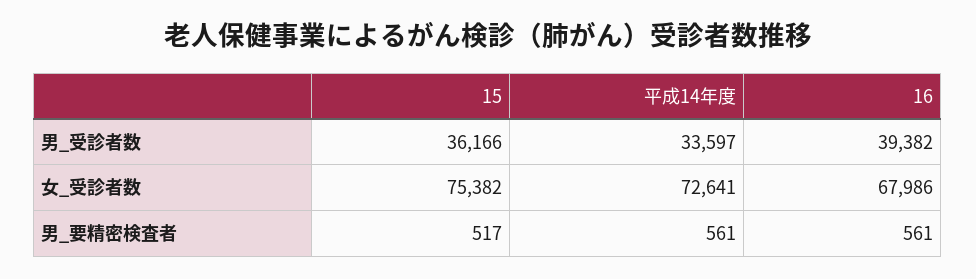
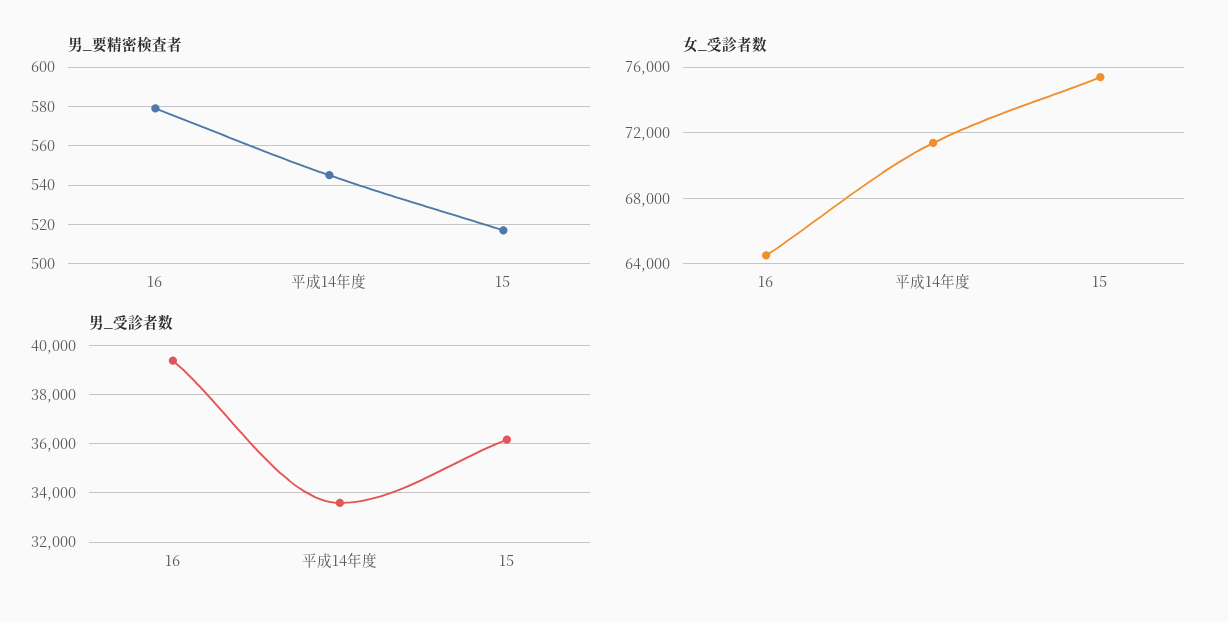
  {
    "男_受診者数": {
      "15": 36166,
      "平成14年度": 33597,
      "16": 39382
    },
    "女_受診者数": {
      "15": 75382,
-     "平成14年度": 72641,
+     "平成14年度": 71500,
-     "16": 67986
+     "16": 64500
    },
    "男_要精密検査者": {
      "15": 517,
-     "平成14年度": 561,
+     "平成14年度": 545,
-     "16": 561
+     "16": 580
    }
  }

